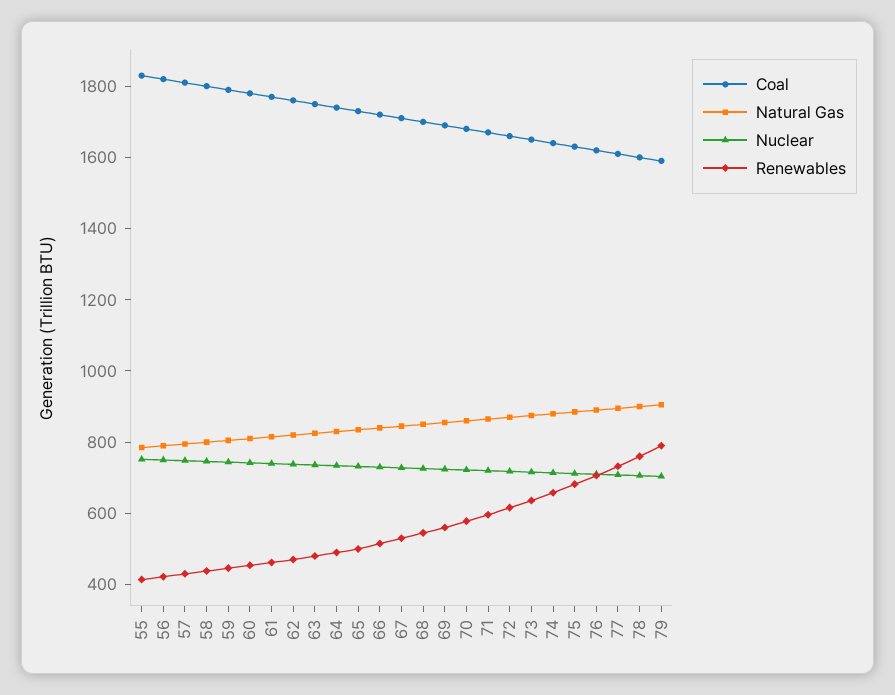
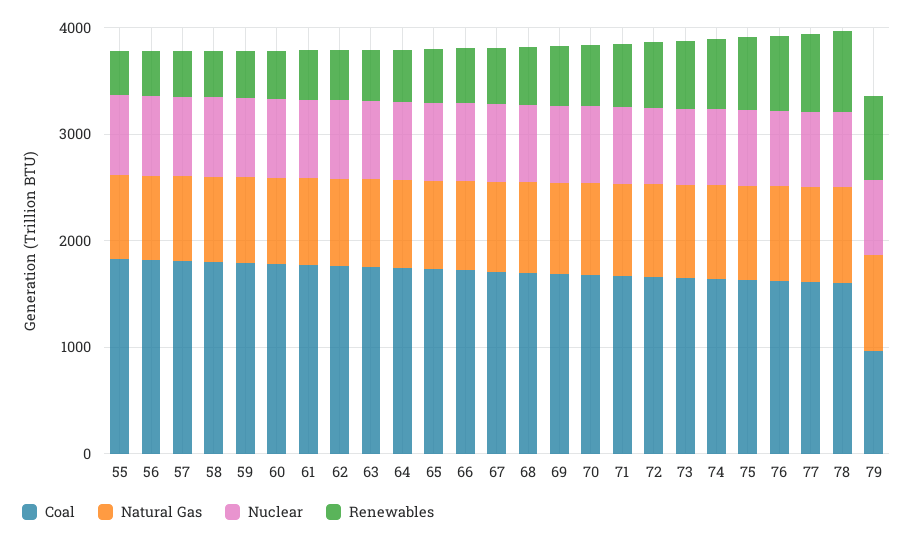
  {
    "Coal": {
      "55": 1850,
      "56": 1800,
      "57": 1800,
      "58": 1800,
      "59": 1800,
      "60": 1800,
      "61": 1750,
      "62": 1750,
      "63": 1750,
      "64": 1750,
      "65": 1750,
      "66": 1700,
      "67": 1700,
      "68": 1700,
      "69": 1700,
      "70": 1700,
      "71": 1650,
      "72": 1650,
      "73": 1650,
      "74": 1650,
      "75": 1650,
      "76": 1600,
      "77": 1600,
      "78": 1600,
-     "79": 1600
+     "79": 1000
    },
    "Natural Gas": {
      "55": 800,
      "56": 800,
      "57": 800,
      "58": 800,
      "59": 800,
      "60": 800,
      "61": 800,
      "62": 800,
      "63": 850,
      "64": 850,
      "65": 850,
      "66": 850,
      "67": 850,
      "68": 850,
      "69": 850,
      "70": 850,
      "71": 850,
      "72": 850,
      "73": 900,
      "74": 900,
      "75": 900,
      "76": 900,
      "77": 900,
      "78": 900,
      "79": 900
    },
    "Nuclear": {
      "55": 750,
      "56": 750,
      "57": 750,
      "58": 750,
      "59": 750,
      "60": 750,
      "61": 750,
      "62": 750,
      "63": 750,
      "64": 750,
      "65": 750,
      "66": 750,
      "67": 750,
      "68": 750,
      "69": 700,
      "70": 700,
      "71": 700,
      "72": 700,
      "73": 700,
      "74": 700,
      "75": 700,
      "76": 700,
      "77": 700,
      "78": 700,
      "79": 700
    },
    "Renewables": {
      "55": 400,
      "56": 400,
      "57": 450,
      "58": 450,
      "59": 450,
      "60": 450,
      "61": 450,
      "62": 450,
      "63": 500,
      "64": 500,
      "65": 500,
      "66": 500,
      "67": 550,
      "68": 550,
      "69": 550,
      "70": 600,
      "71": 600,
      "72": 600,
      "73": 650,
      "74": 650,
      "75": 700,
      "76": 700,
      "77": 750,
      "78": 750,
      "79": 800
    }
  }

